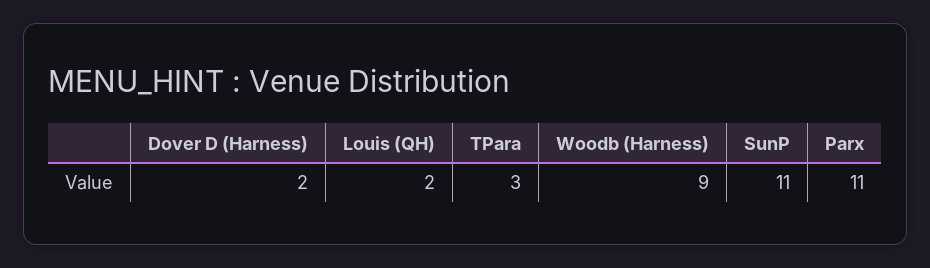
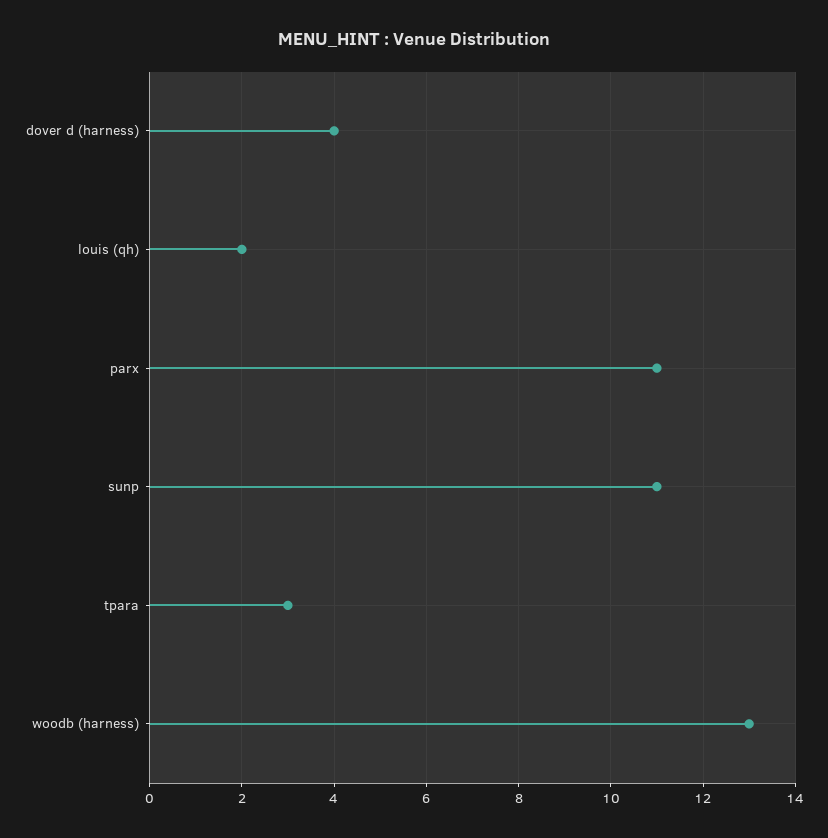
  {
-   "Dover D (Harness)": 2,
+   "Dover D (Harness)": 4,
    "Louis (QH)": 2,
    "TPara": 3,
-   "Woodb (Harness)": 9,
+   "Woodb (Harness)": 13,
    "SunP": 11,
    "Parx": 11
  }

